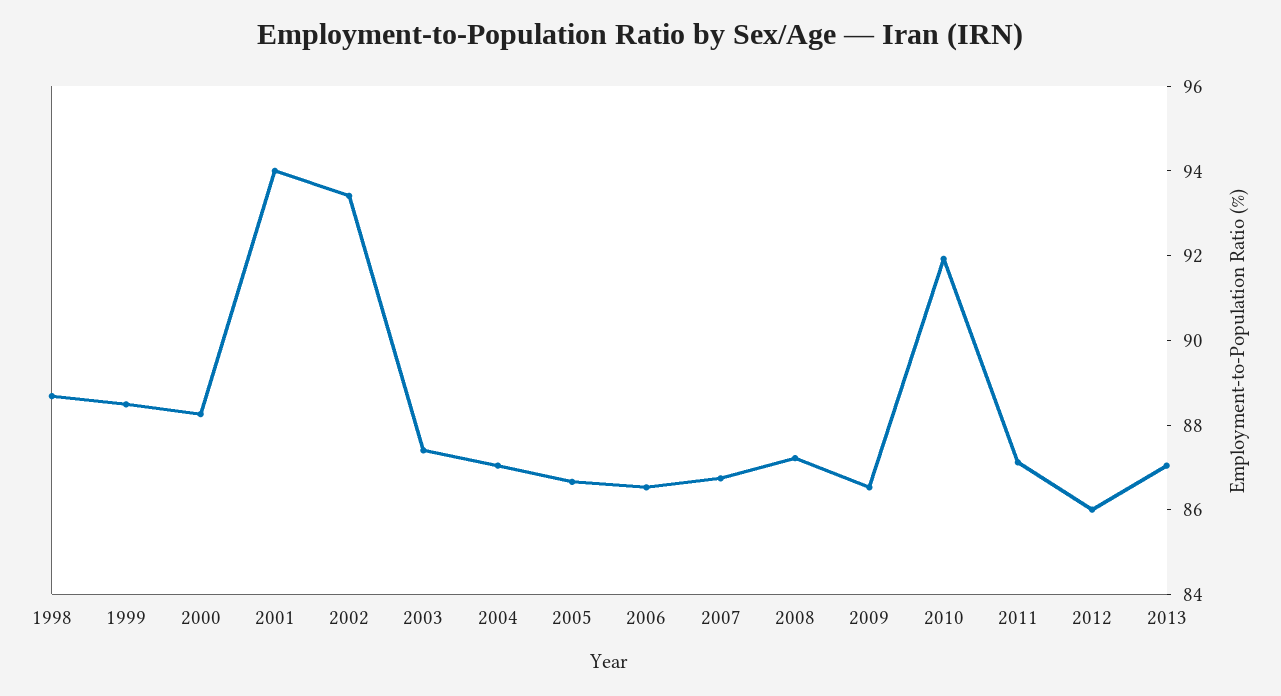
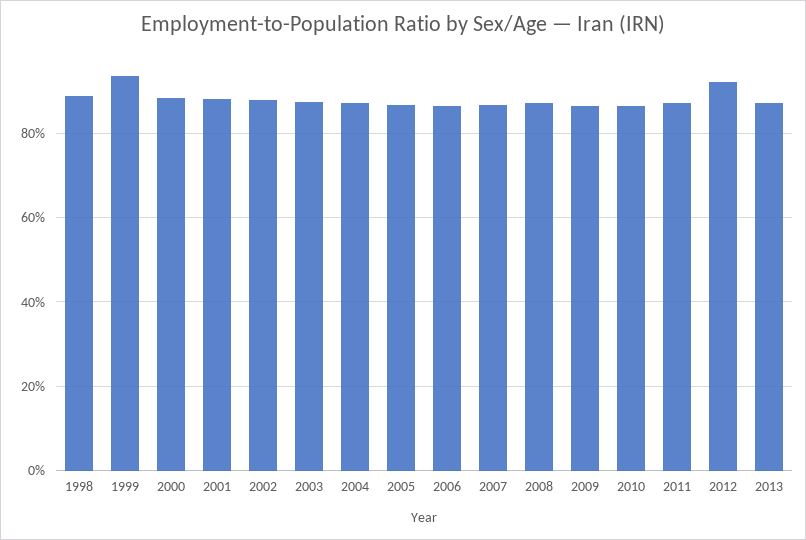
  {
    "1998": 88.5,
-   "1999": 88.5,
+   "1999": 94,
    "2000": 88.5,
-   "2001": 94,
+   "2001": 88,
-   "2002": 93.5,
+   "2002": 88,
    "2003": 87.5,
    "2004": 87,
    "2005": 86.5,
    "2006": 86.5,
    "2007": 86.5,
    "2008": 87,
    "2009": 86.5,
-   "2010": 92,
+   "2010": 86,
    "2011": 87,
-   "2012": 86,
+   "2012": 92,
    "2013": 87
  }

